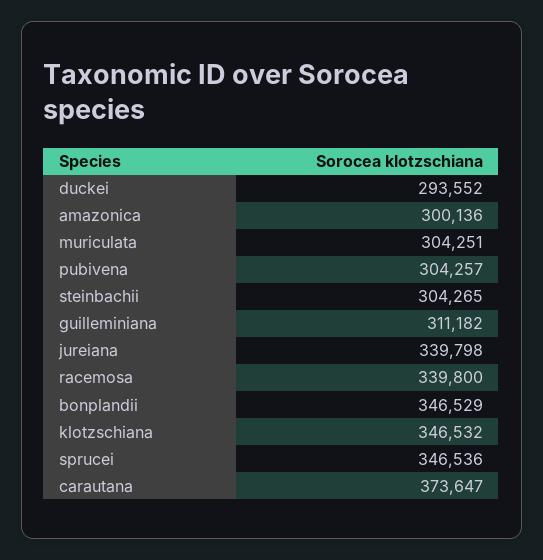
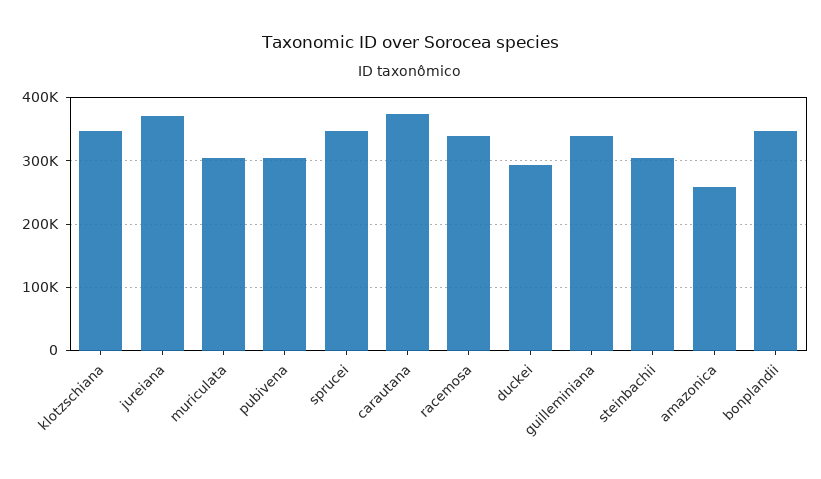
  {
    "duckei": 293552,
-   "amazonica": 300136,
+   "amazonica": 260000,
    "muriculata": 304251,
    "pubivena": 304257,
    "steinbachii": 304265,
-   "guilleminiana": 311182,
+   "guilleminiana": 340000,
-   "jureiana": 339798,
+   "jureiana": 370000,
    "racemosa": 339800,
    "bonplandii": 346529,
    "klotzschiana": 346532,
    "sprucei": 346536,
    "carautana": 373647
  }

